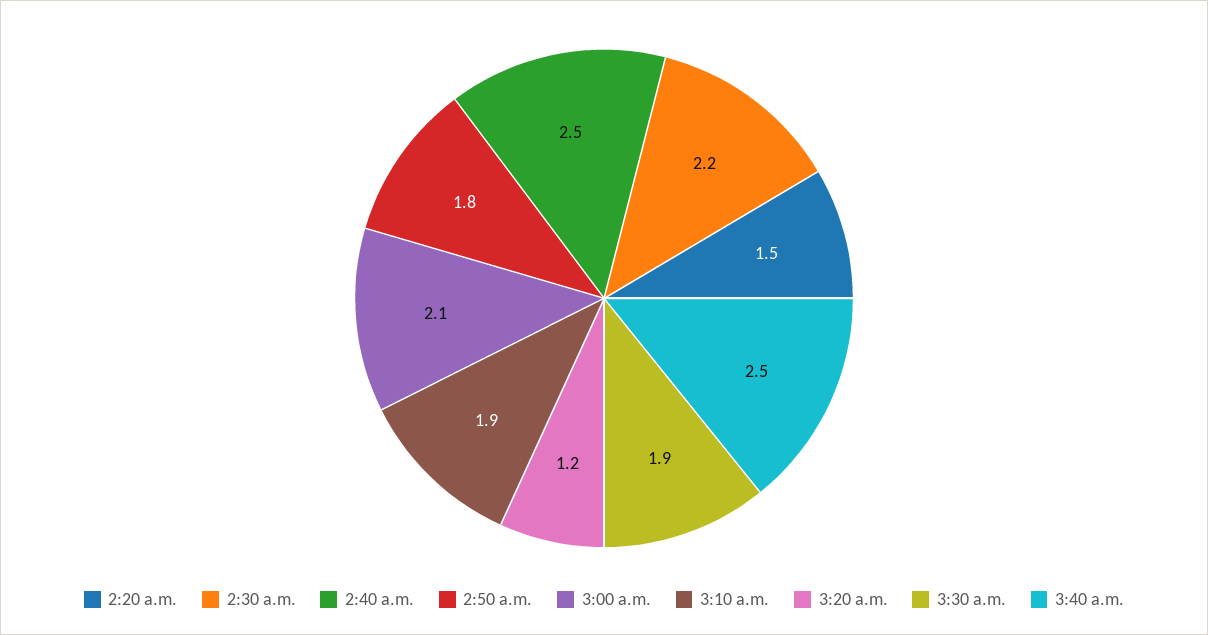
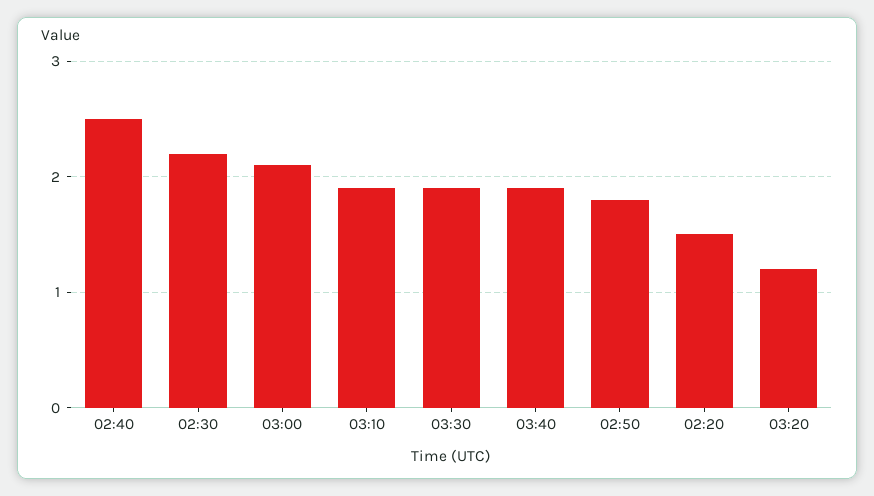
  {
    "2:20 a.m.": 1.5,
    "2:30 a.m.": 2.2,
    "2:40 a.m.": 2.5,
    "2:50 a.m.": 1.8,
    "3:00 a.m.": 2.1,
    "3:10 a.m.": 1.9,
    "3:20 a.m.": 1.2,
    "3:30 a.m.": 1.9,
-   "3:40 a.m.": 2.5
+   "3:40 a.m.": 1.9
  }

